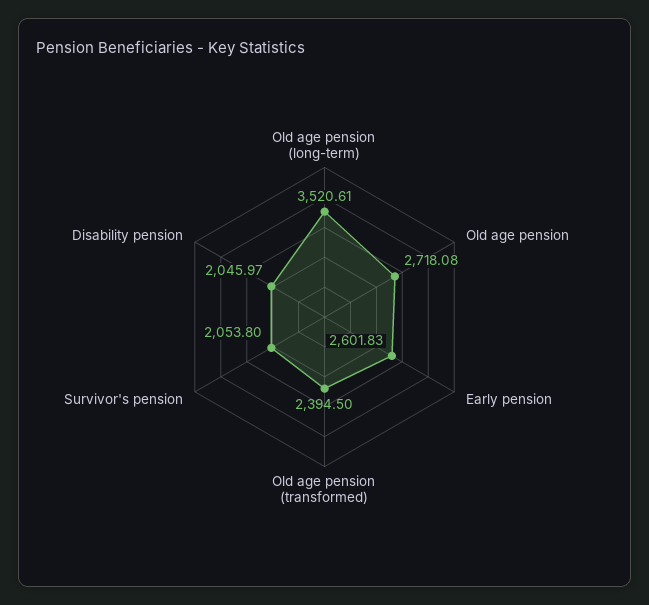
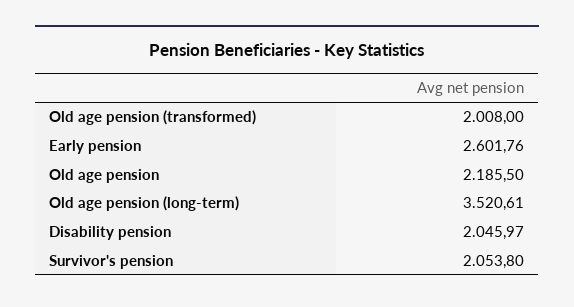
  {
    "Old age pension (long-term)": 3520.61,
-   "Old age pension": 2718.08,
+   "Old age pension": 2185.5,
-   "Early pension": 2601.83,
+   "Early pension": 2601.76,
-   "Old age pension (transformed)": 2394.5,
+   "Old age pension (transformed)": 2008,
    "Survivor's pension": 2053.8,
    "Disability pension": 2045.97
  }

